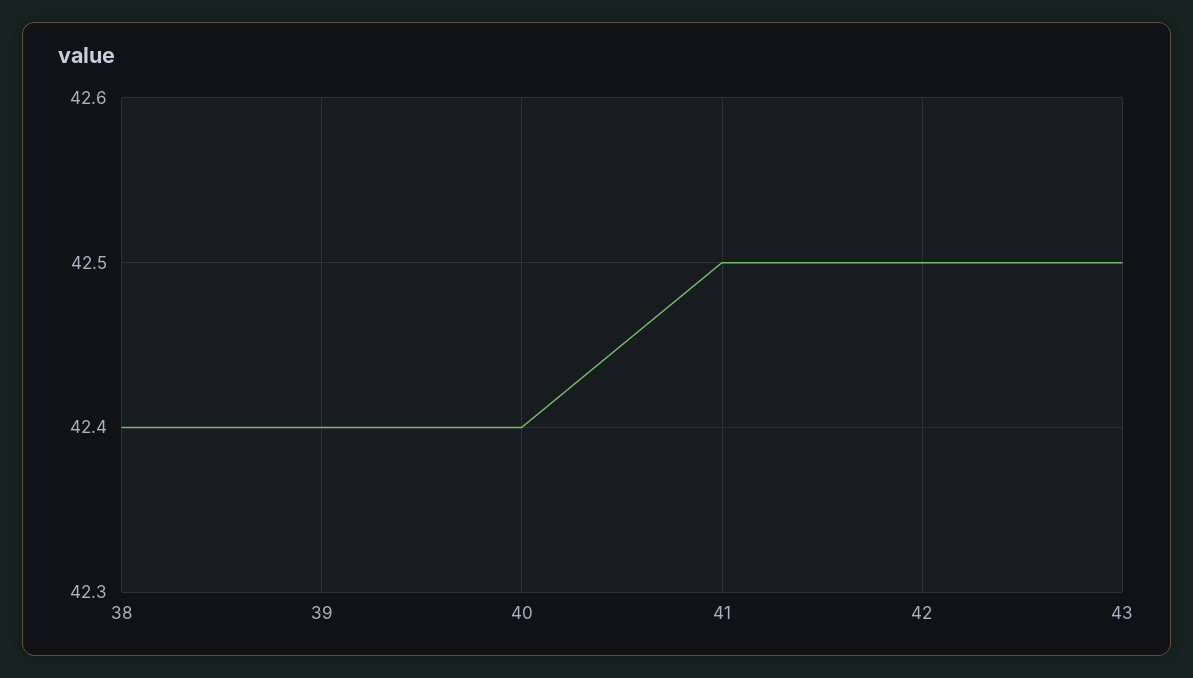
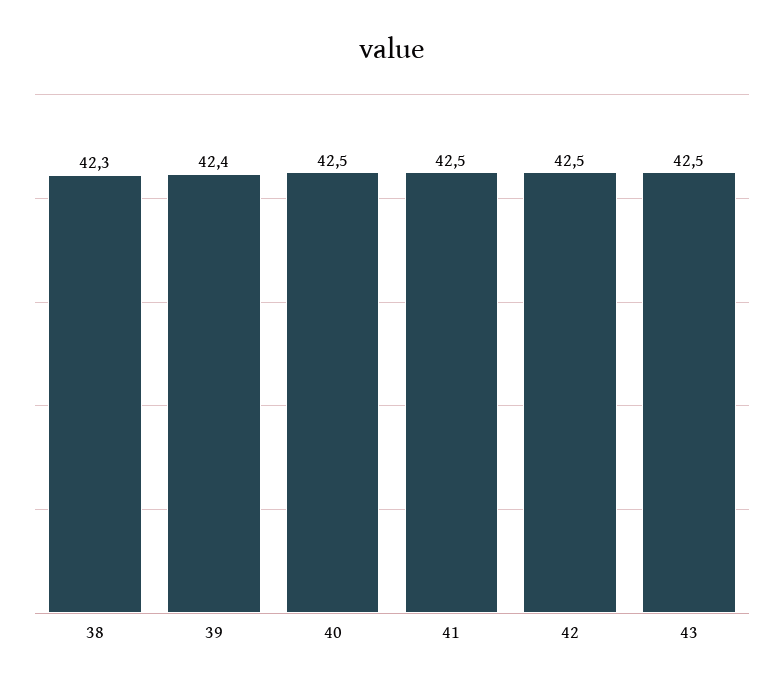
  {
-   "38": 42.4,
+   "38": 42.3,
    "39": 42.4,
-   "40": 42.4,
+   "40": 42.5,
    "41": 42.5,
    "42": 42.5,
    "43": 42.5
  }

